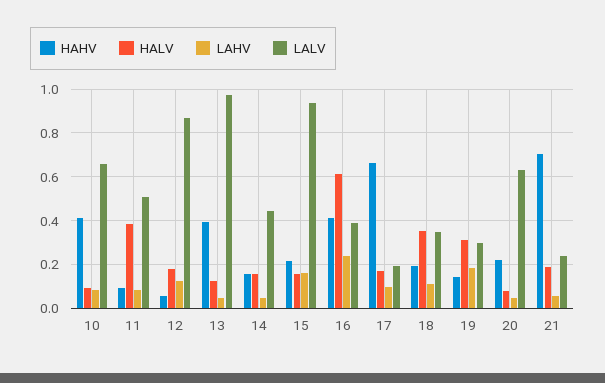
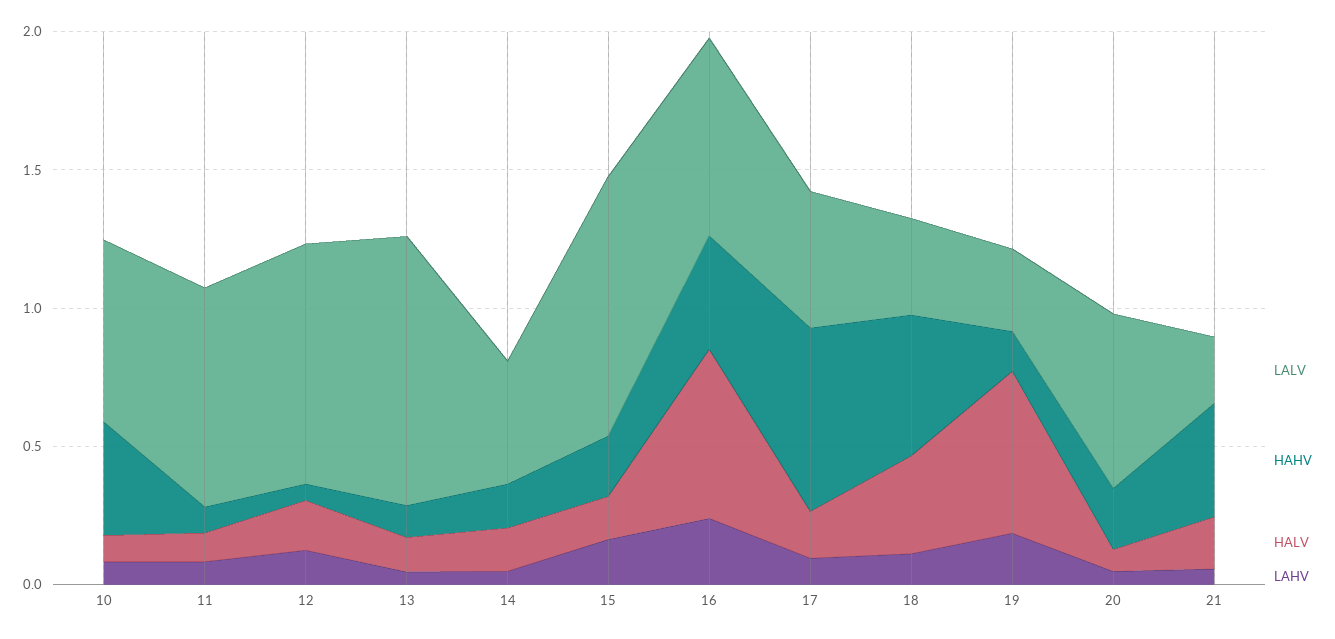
  {
    "HAHV": {
      "10": 0.4,
      "11": 0.1,
      "12": 0.05,
-     "13": 0.4,
+     "13": 0.1,
      "14": 0.15,
      "15": 0.2,
      "16": 0.4,
      "17": 0.65,
-     "18": 0.2,
+     "18": 0.5,
      "19": 0.15,
      "20": 0.2,
-     "21": 0.7
+     "21": 0.4
    },
    "HALV": {
      "10": 0.1,
-     "11": 0.4,
+     "11": 0.1,
      "12": 0.2,
      "13": 0.15,
      "14": 0.15,
      "15": 0.15,
      "16": 0.6,
      "17": 0.15,
      "18": 0.35,
-     "19": 0.3,
+     "19": 0.6,
      "20": 0.1,
      "21": 0.2
    },
    "LAHV": {
      "10": 0.1,
      "11": 0.1,
      "12": 0.1,
      "13": 0.05,
      "14": 0.05,
      "15": 0.15,
      "16": 0.25,
      "17": 0.1,
      "18": 0.1,
      "19": 0.2,
      "20": 0.05,
      "21": 0.05
    },
    "LALV": {
      "10": 0.65,
-     "11": 0.5,
+     "11": 0.8,
      "12": 0.85,
      "13": 0.95,
      "14": 0.45,
      "15": 0.95,
-     "16": 0.4,
+     "16": 0.7,
-     "17": 0.2,
+     "17": 0.5,
      "18": 0.35,
      "19": 0.3,
      "20": 0.65,
      "21": 0.25
    }
  }

